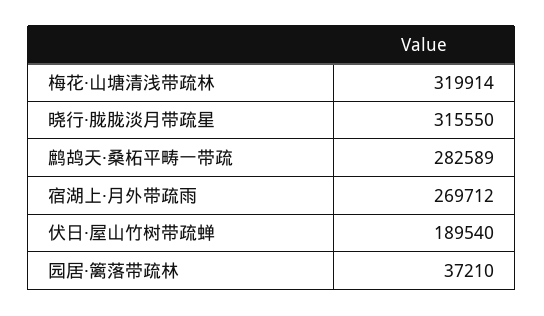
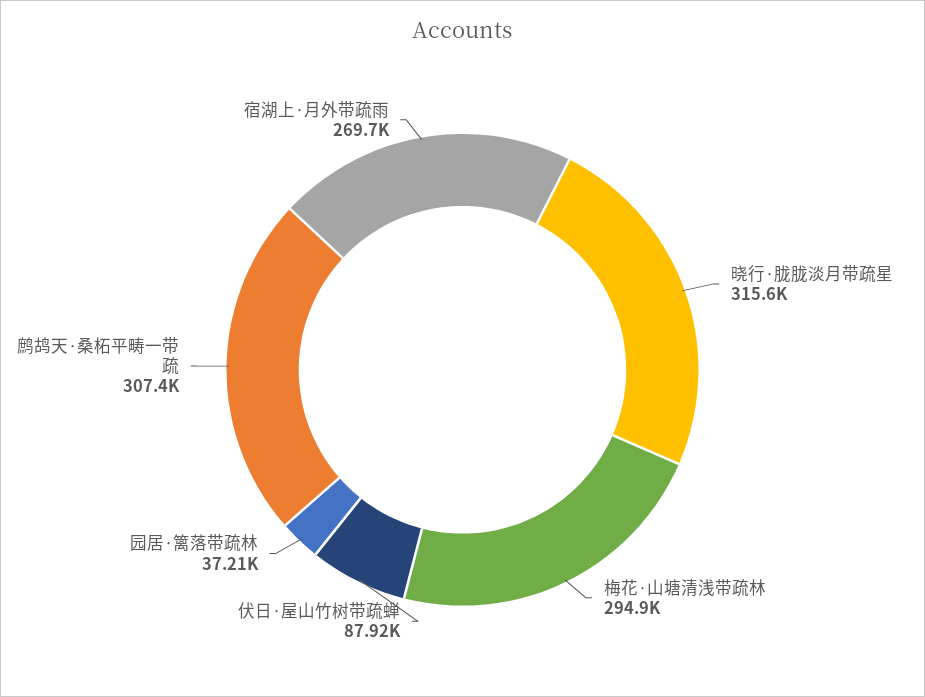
  {
-   "梅花·山塘清浅带疏林": 319914,
+   "梅花·山塘清浅带疏林": 294900,
    "晓行·胧胧淡月带疏星": 315550,
-   "鹧鸪天·桑柘平畴一带疏": 282589,
+   "鹧鸪天·桑柘平畴一带疏": 307400,
    "宿湖上·月外带疏雨": 269712,
-   "伏日·屋山竹树带疏蝉": 189540,
+   "伏日·屋山竹树带疏蝉": 87920,
    "园居·篱落带疏林": 37210
  }

